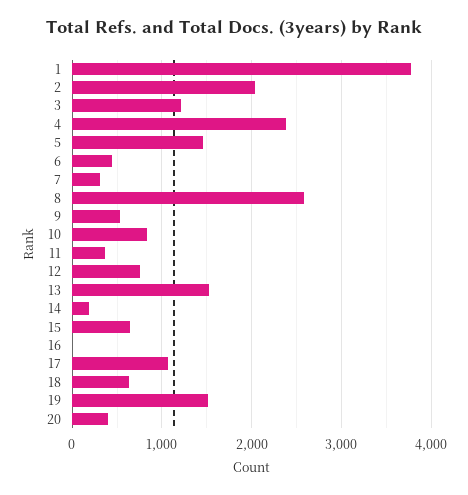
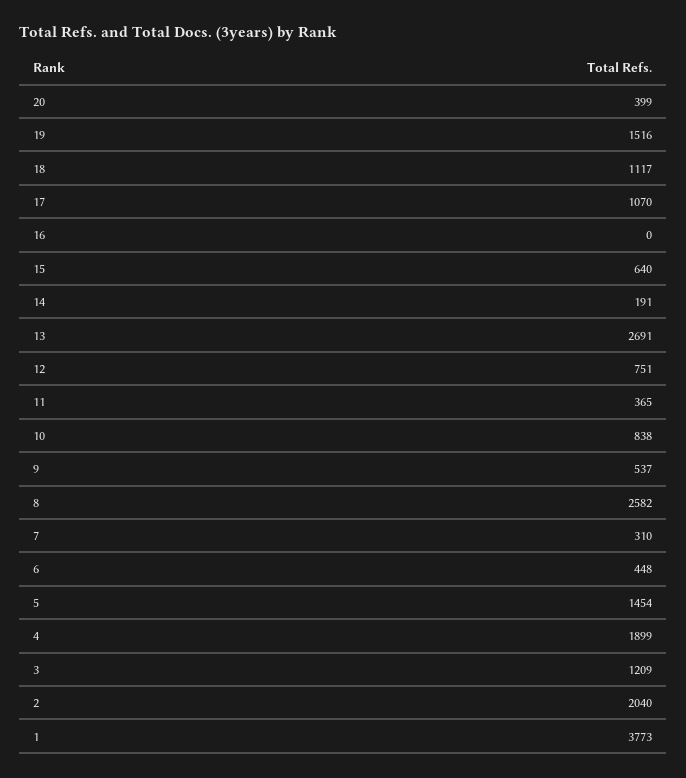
  {
    "1": 3773,
    "2": 2040,
    "3": 1209,
-   "4": 2400,
+   "4": 1899,
    "5": 1454,
    "6": 448,
    "7": 310,
    "8": 2582,
    "9": 537,
    "10": 838,
    "11": 365,
    "12": 751,
-   "13": 1500,
+   "13": 2691,
    "14": 191,
    "15": 640,
    "16": 0,
    "17": 1070,
-   "18": 600,
+   "18": 1117,
    "19": 1516,
    "20": 399
  }

